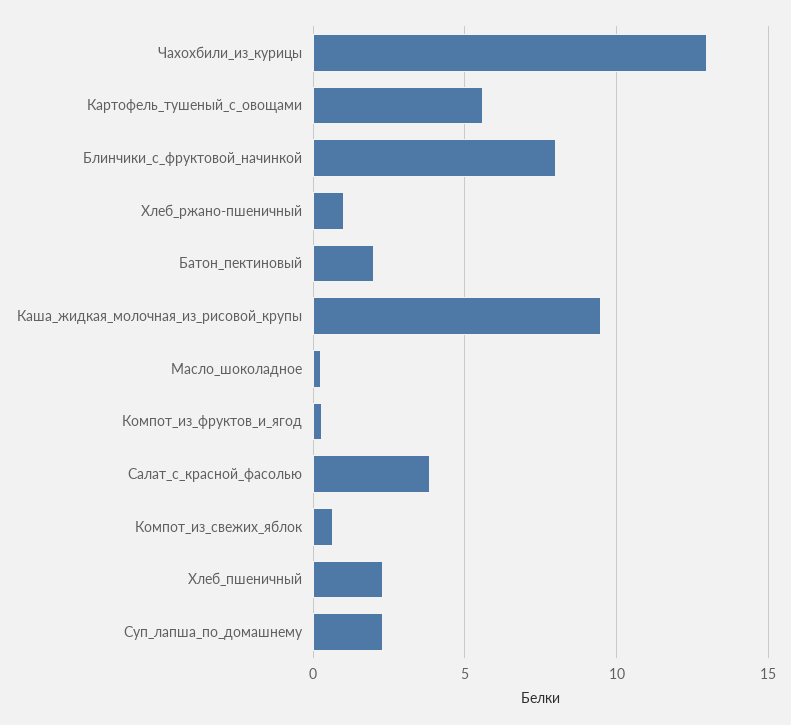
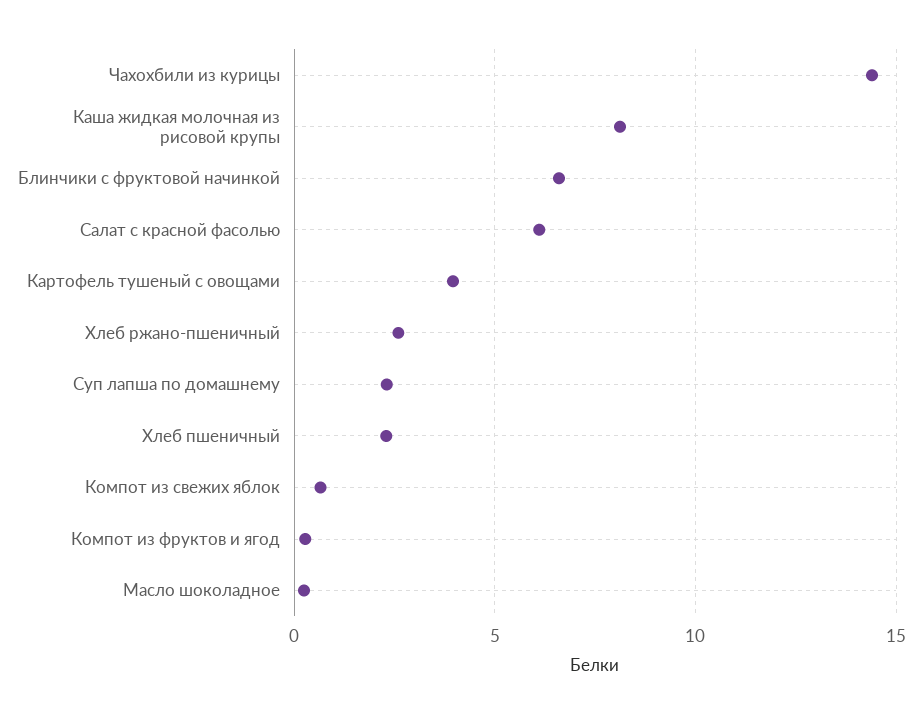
  {
-   "Чахохбили_из_курицы": 13,
+   "Чахохбили_из_курицы": 14.5,
-   "Картофель_тушеный_с_овощами": 5.5,
+   "Картофель_тушеный_с_овощами": 4,
-   "Блинчики_с_фруктовой_начинкой": 8,
+   "Блинчики_с_фруктовой_начинкой": 6.5,
-   "Хлеб_ржано-пшеничный": 1,
+   "Хлеб_ржано-пшеничный": 2.5,
-   "Батон_пектиновый": 2,
-   "Каша_жидкая_молочная_из_рисовой_крупы": 9.5,
+   "Каша_жидкая_молочная_из_рисовой_крупы": 8,
    "Масло_шоколадное": 0.5,
    "Компот_из_фруктов_и_ягод": 0.5,
-   "Салат_с_красной_фасолью": 4,
+   "Салат_с_красной_фасолью": 6,
    "Компот_из_свежих_яблок": 0.5,
    "Хлеб_пшеничный": 2.5,
    "Суп_лапша_по_домашнему": 2.5
  }

